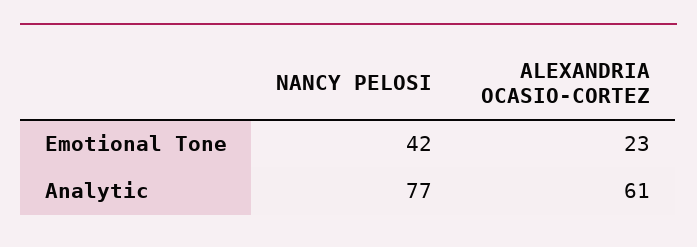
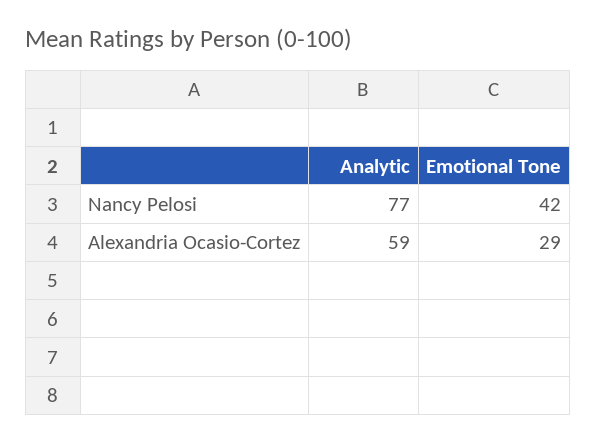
  {
    "NANCY PELOSI": {
      "Emotional Tone": 42,
      "Analytic": 77
    },
    "ALEXANDRIA OCASIO-CORTEZ": {
-     "Emotional Tone": 23,
+     "Emotional Tone": 29,
-     "Analytic": 61
+     "Analytic": 59
    }
  }

